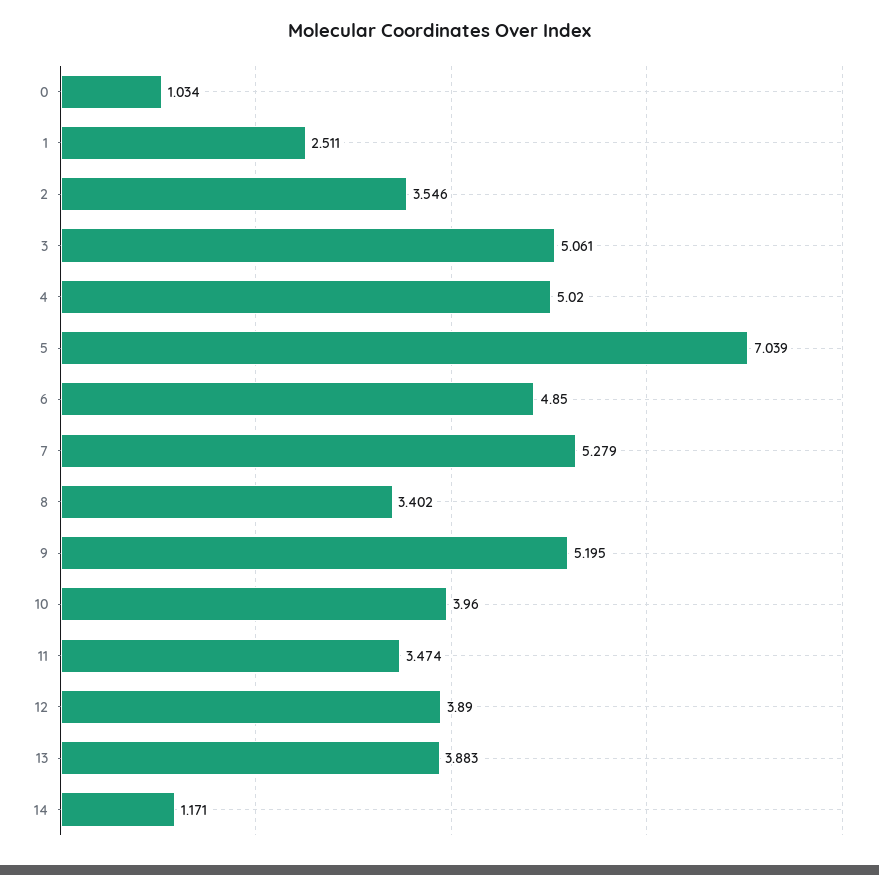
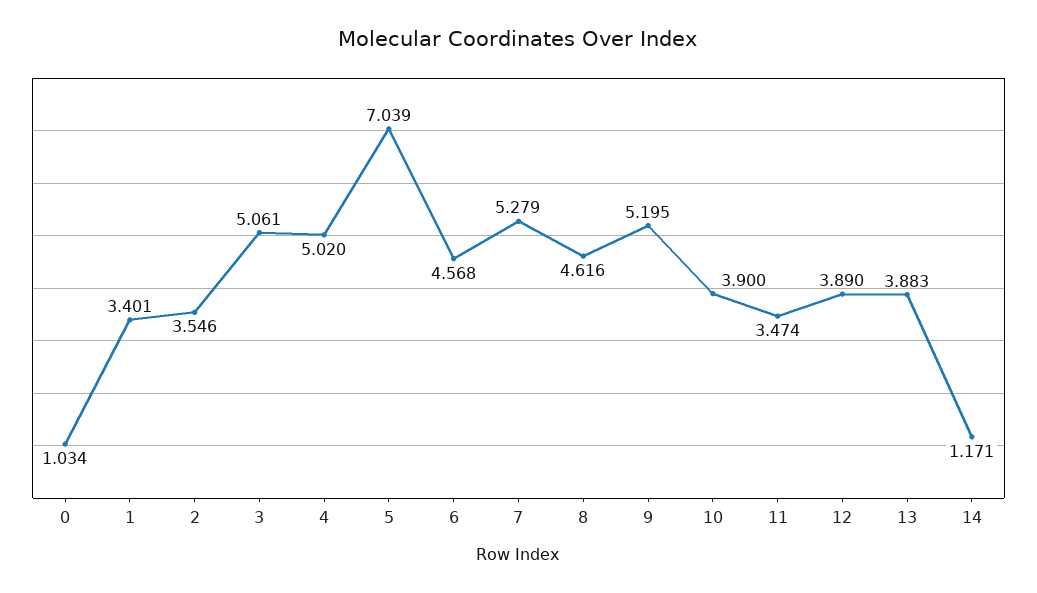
  {
    "0": 1.034,
-   "1": 2.511,
+   "1": 3.401,
    "2": 3.546,
    "3": 5.061,
    "4": 5.02,
    "5": 7.039,
-   "6": 4.85,
+   "6": 4.568,
    "7": 5.279,
-   "8": 3.402,
+   "8": 4.616,
    "9": 5.195,
-   "10": 3.96,
+   "10": 3.9,
    "11": 3.474,
    "12": 3.89,
    "13": 3.883,
    "14": 1.171
  }

